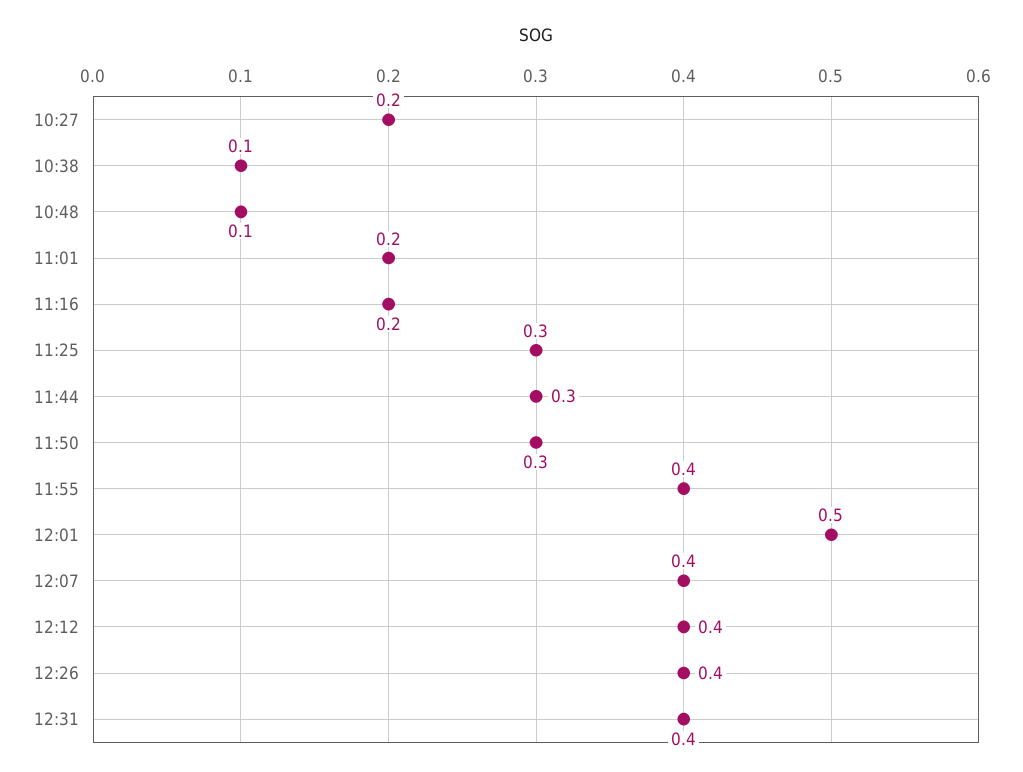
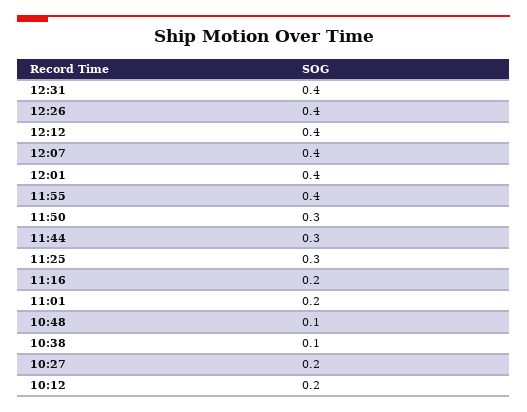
  {
    "10:27": 0.2,
    "10:38": 0.1,
    "10:48": 0.1,
    "11:01": 0.2,
    "11:16": 0.2,
    "11:25": 0.3,
    "11:44": 0.3,
    "11:50": 0.3,
    "11:55": 0.4,
-   "12:01": 0.5,
+   "12:01": 0.4,
    "12:07": 0.4,
    "12:12": 0.4,
    "12:26": 0.4,
-   "12:31": 0.4
+   "12:31": 0.4,
+   "10:12": 0.2
  }

